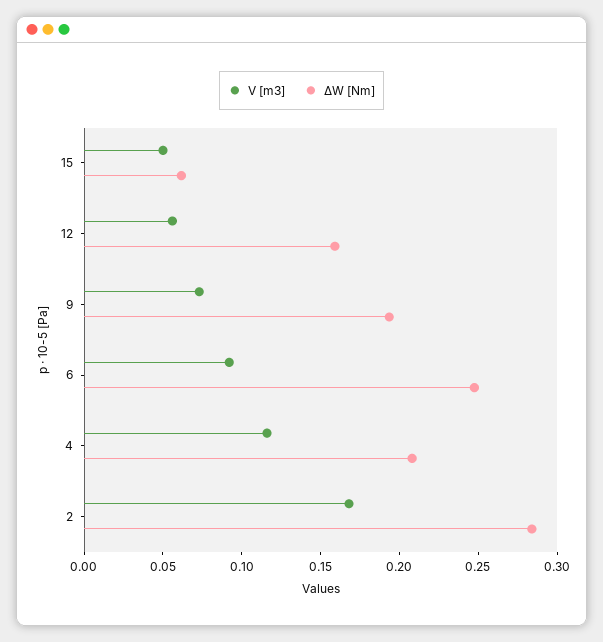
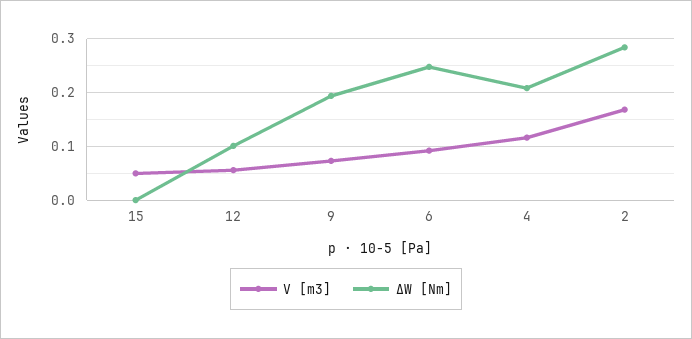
  {
    "V [m3]": {
      "15": 0.05,
      "12": 0.06,
      "9": 0.07,
      "6": 0.09,
      "4": 0.12,
      "2": 0.17
    },
    "ΔW [Nm]": {
-     "15": 0.06,
+     "15": 0,
-     "12": 0.16,
+     "12": 0.1,
      "9": 0.19,
      "6": 0.25,
      "4": 0.21,
      "2": 0.28
    }
  }

